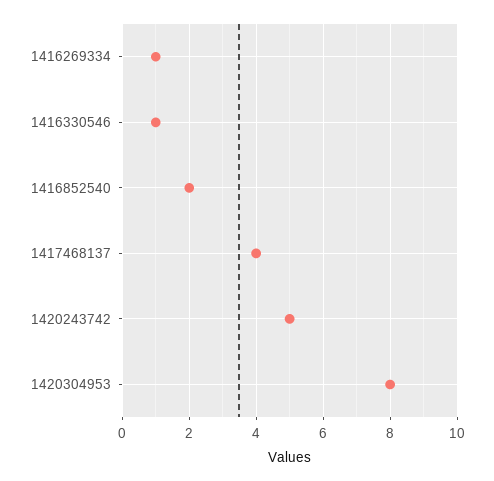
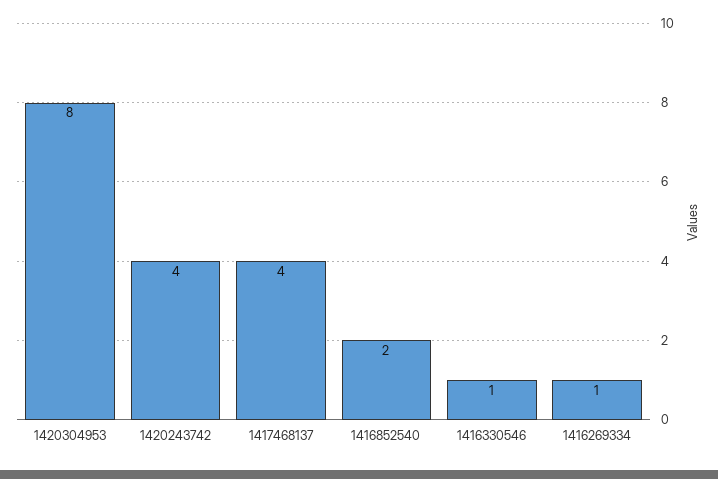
  {
    "1416269334": 1,
    "1416330546": 1,
    "1416852540": 2,
    "1417468137": 4,
-   "1420243742": 5,
+   "1420243742": 4,
    "1420304953": 8
  }

